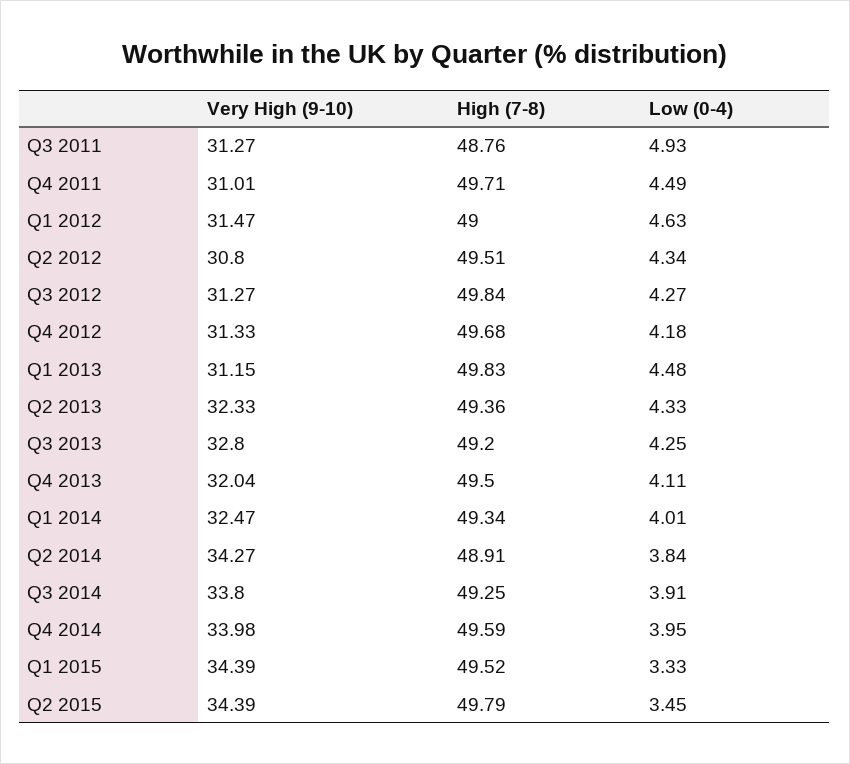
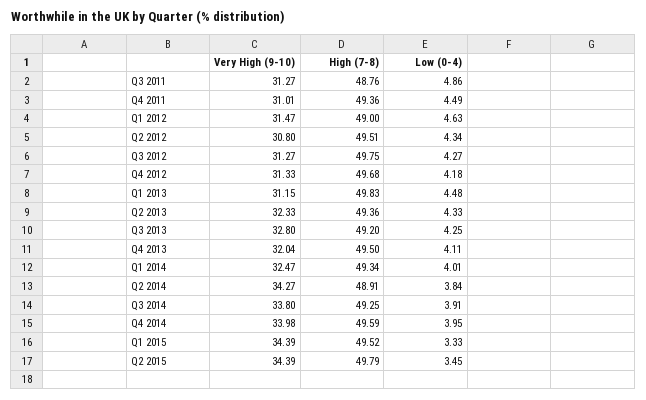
  {
    "Very High (9-10)": {
      "Q3 2011": 31.27,
      "Q4 2011": 31.01,
      "Q1 2012": 31.47,
      "Q2 2012": 30.8,
      "Q3 2012": 31.27,
      "Q4 2012": 31.33,
      "Q1 2013": 31.15,
      "Q2 2013": 32.33,
      "Q3 2013": 32.8,
      "Q4 2013": 32.04,
      "Q1 2014": 32.47,
      "Q2 2014": 34.27,
      "Q3 2014": 33.8,
      "Q4 2014": 33.98,
      "Q1 2015": 34.39,
      "Q2 2015": 34.39
    },
    "High (7-8)": {
      "Q3 2011": 48.76,
-     "Q4 2011": 49.71,
+     "Q4 2011": 49.36,
      "Q1 2012": 49,
      "Q2 2012": 49.51,
-     "Q3 2012": 49.84,
+     "Q3 2012": 49.75,
      "Q4 2012": 49.68,
      "Q1 2013": 49.83,
      "Q2 2013": 49.36,
      "Q3 2013": 49.2,
      "Q4 2013": 49.5,
      "Q1 2014": 49.34,
      "Q2 2014": 48.91,
      "Q3 2014": 49.25,
      "Q4 2014": 49.59,
      "Q1 2015": 49.52,
      "Q2 2015": 49.79
    },
    "Low (0-4)": {
-     "Q3 2011": 4.93,
+     "Q3 2011": 4.86,
      "Q4 2011": 4.49,
      "Q1 2012": 4.63,
      "Q2 2012": 4.34,
      "Q3 2012": 4.27,
      "Q4 2012": 4.18,
      "Q1 2013": 4.48,
      "Q2 2013": 4.33,
      "Q3 2013": 4.25,
      "Q4 2013": 4.11,
      "Q1 2014": 4.01,
      "Q2 2014": 3.84,
      "Q3 2014": 3.91,
      "Q4 2014": 3.95,
      "Q1 2015": 3.33,
      "Q2 2015": 3.45
    }
  }

